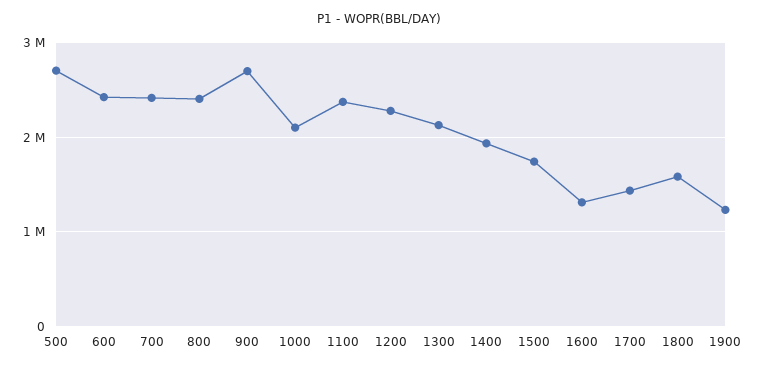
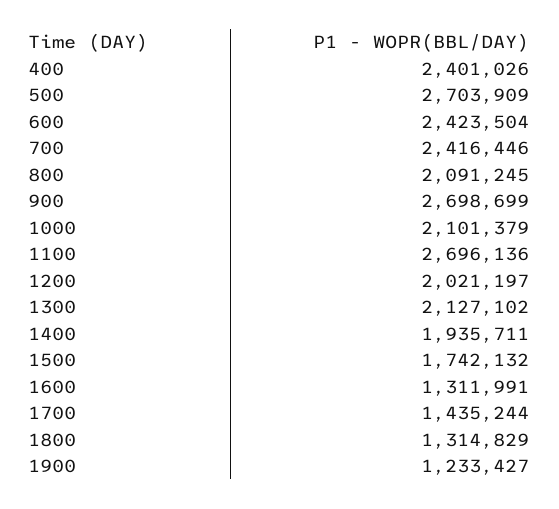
  {
    "500": 2703909,
    "600": 2423504,
    "700": 2416446,
-   "800": 2400000,
+   "800": 2091245,
    "900": 2698699,
    "1000": 2101379,
-   "1100": 2400000,
+   "1100": 2696136,
-   "1200": 2300000,
+   "1200": 2021197,
    "1300": 2127102,
    "1400": 1935711,
    "1500": 1742132,
    "1600": 1311991,
    "1700": 1435244,
-   "1800": 1600000,
+   "1800": 1314829,
-   "1900": 1233427
+   "1900": 1233427,
+   "400": 2401026
  }

